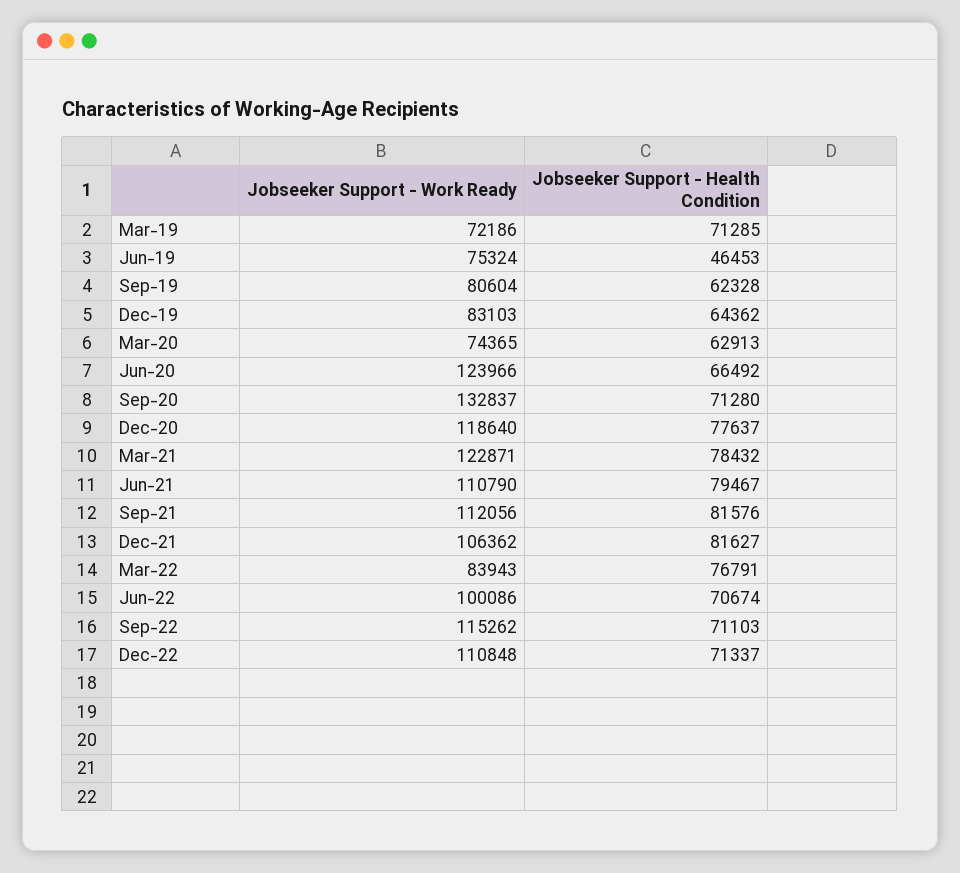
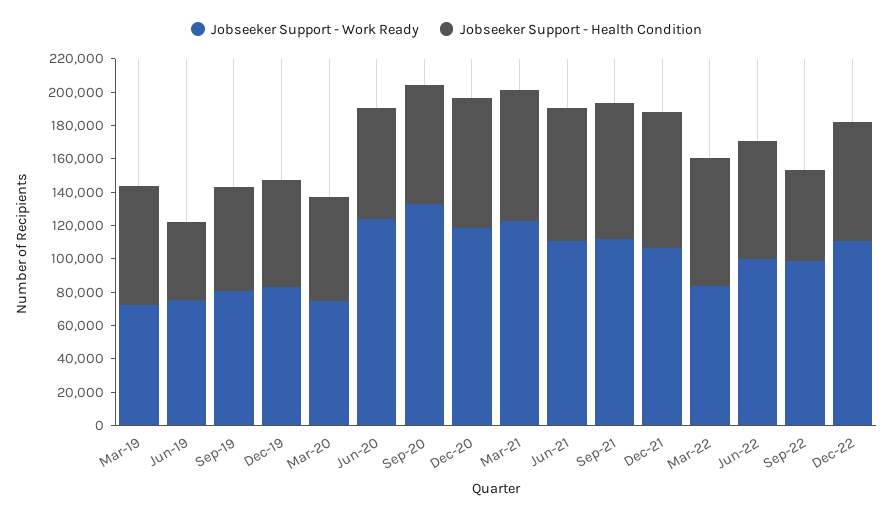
  {
    "Jobseeker Support - Work Ready": {
      "Mar-19": 72186,
      "Jun-19": 75324,
      "Sep-19": 80604,
      "Dec-19": 83103,
      "Mar-20": 74365,
      "Jun-20": 123966,
      "Sep-20": 132837,
      "Dec-20": 118640,
      "Mar-21": 122871,
      "Jun-21": 110790,
      "Sep-21": 112056,
      "Dec-21": 106362,
      "Mar-22": 83943,
      "Jun-22": 100086,
-     "Sep-22": 115262,
+     "Sep-22": 100000,
      "Dec-22": 110848
    },
    "Jobseeker Support - Health Condition": {
      "Mar-19": 71285,
      "Jun-19": 46453,
      "Sep-19": 62328,
      "Dec-19": 64362,
      "Mar-20": 62913,
      "Jun-20": 66492,
      "Sep-20": 71280,
      "Dec-20": 77637,
      "Mar-21": 78432,
      "Jun-21": 79467,
      "Sep-21": 81576,
      "Dec-21": 81627,
      "Mar-22": 76791,
      "Jun-22": 70674,
-     "Sep-22": 71103,
+     "Sep-22": 55000,
      "Dec-22": 71337
    }
  }

